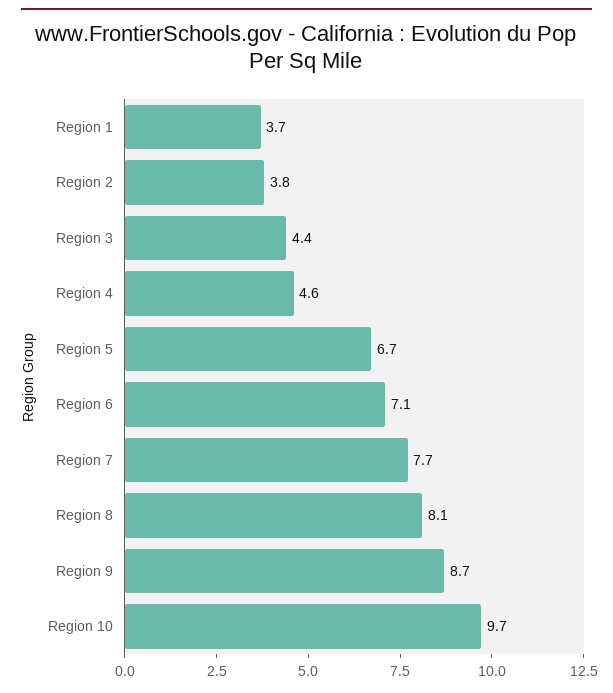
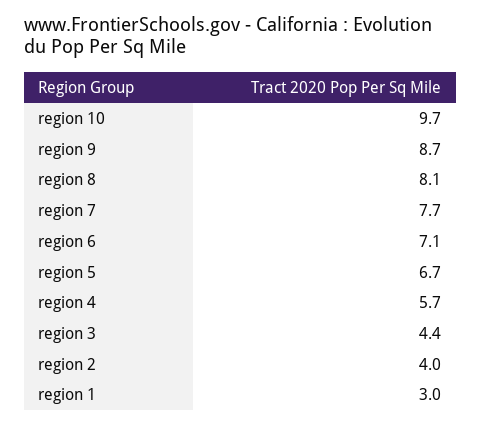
  {
-   "Region 1": 3.7,
+   "Region 1": 3,
-   "Region 2": 3.8,
+   "Region 2": 4,
    "Region 3": 4.4,
-   "Region 4": 4.6,
+   "Region 4": 5.7,
    "Region 5": 6.7,
    "Region 6": 7.1,
    "Region 7": 7.7,
    "Region 8": 8.1,
    "Region 9": 8.7,
    "Region 10": 9.7
  }

